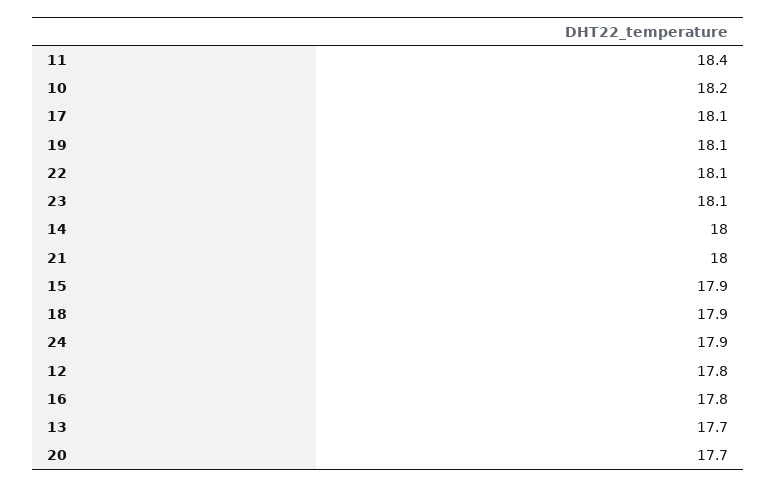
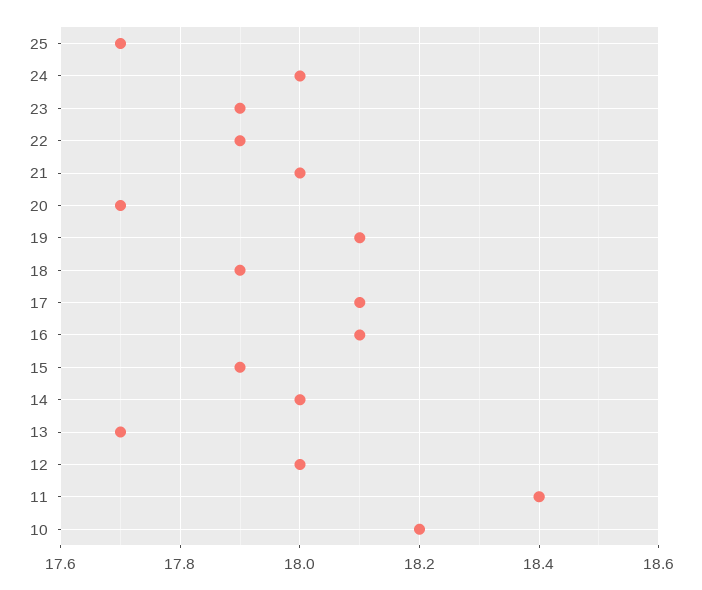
  {
    "11": 18.4,
    "10": 18.2,
    "17": 18.1,
    "19": 18.1,
-   "22": 18.1,
+   "22": 17.9,
-   "23": 18.1,
+   "23": 17.9,
    "14": 18,
    "21": 18,
    "15": 17.9,
    "18": 17.9,
-   "24": 17.9,
+   "24": 18,
-   "12": 17.8,
+   "12": 18,
-   "16": 17.8,
+   "16": 18.1,
    "13": 17.7,
-   "20": 17.7
+   "20": 17.7,
+   "25": 17.7
  }

